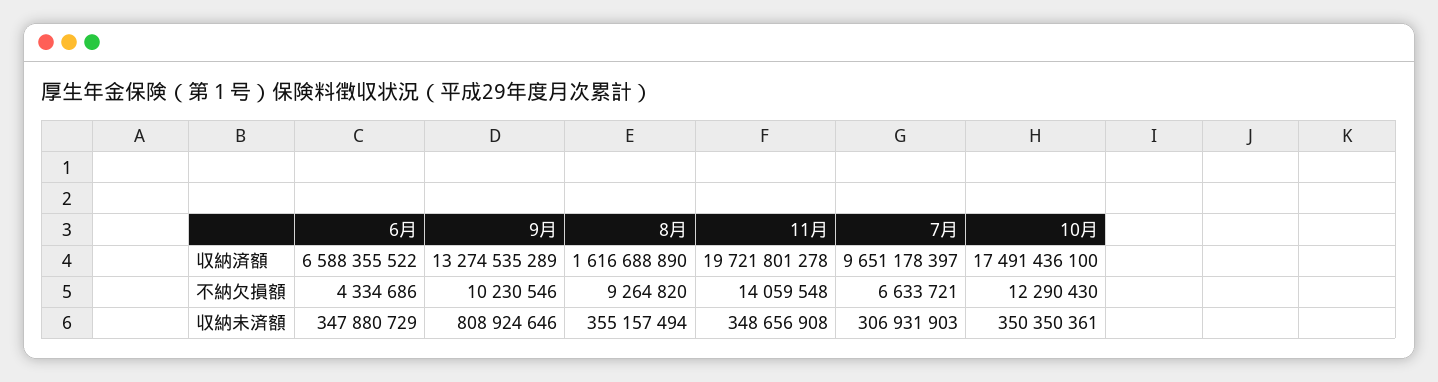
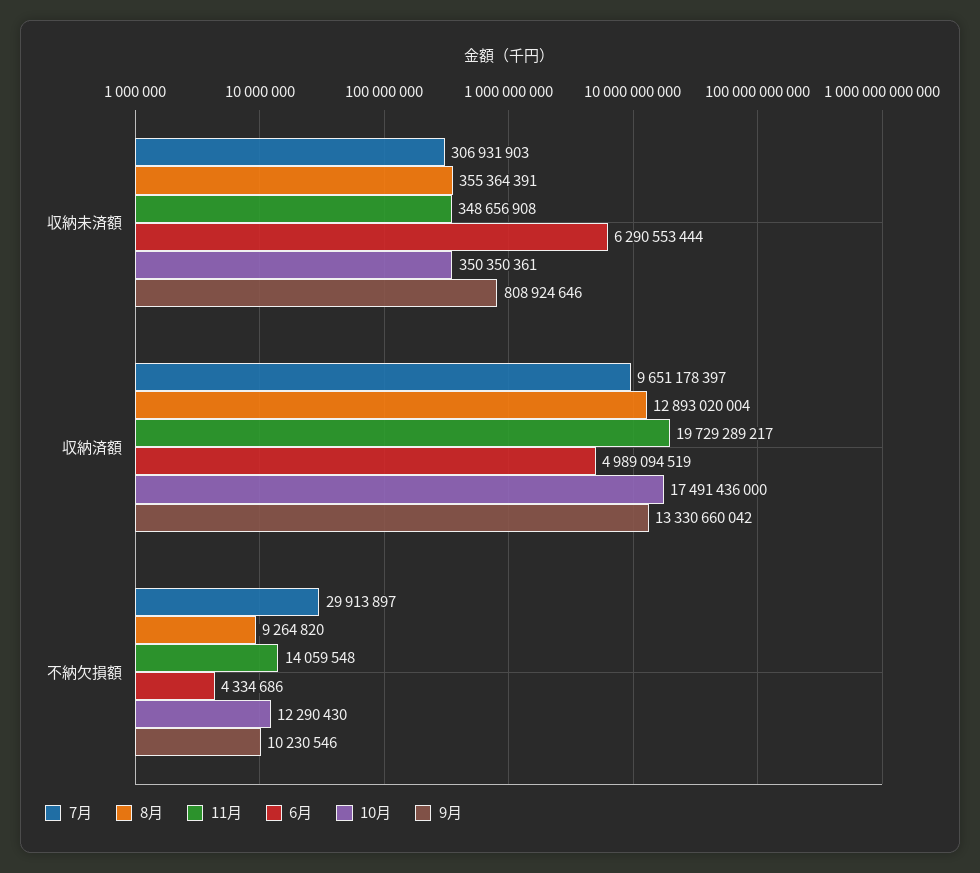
  {
    "6月": {
-     "収納済額": 6588355522,
+     "収納済額": 4989094519,
      "不納欠損額": 4334686,
-     "収納未済額": 347880729
+     "収納未済額": 6290553444
    },
    "9月": {
-     "収納済額": 13274535289,
+     "収納済額": 13330660042,
      "不納欠損額": 10230546,
      "収納未済額": 808924646
    },
    "8月": {
-     "収納済額": 1616688890,
+     "収納済額": 12893020004,
      "不納欠損額": 9264820,
-     "収納未済額": 355157494
+     "収納未済額": 355364391
    },
    "11月": {
-     "収納済額": 19721801278,
+     "収納済額": 19729289217,
      "不納欠損額": 14059548,
      "収納未済額": 348656908
    },
    "7月": {
      "収納済額": 9651178397,
-     "不納欠損額": 6633721,
+     "不納欠損額": 29913897,
      "収納未済額": 306931903
    },
    "10月": {
-     "収納済額": 17491436100,
+     "収納済額": 17491436000,
      "不納欠損額": 12290430,
      "収納未済額": 350350361
    }
  }

